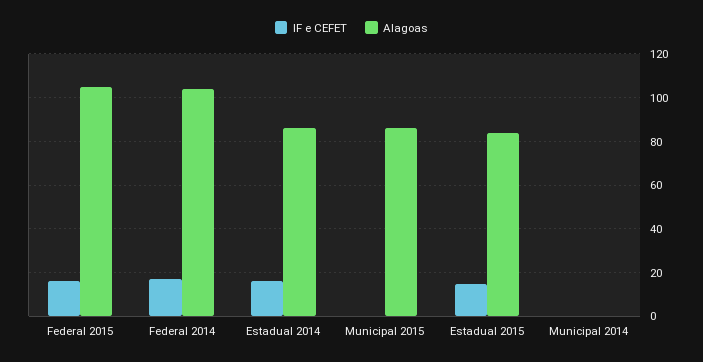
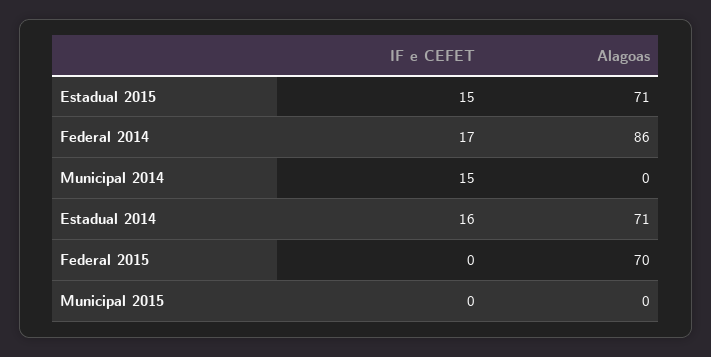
  {
    "IF e CEFET": {
-     "Federal 2015": 15,
+     "Federal 2015": 0,
      "Federal 2014": 17,
      "Estadual 2014": 16,
      "Municipal 2015": 0,
      "Estadual 2015": 15,
-     "Municipal 2014": 0
+     "Municipal 2014": 15
    },
    "Alagoas": {
-     "Federal 2015": 105,
+     "Federal 2015": 70,
-     "Federal 2014": 105,
+     "Federal 2014": 86,
-     "Estadual 2014": 85,
+     "Estadual 2014": 71,
-     "Municipal 2015": 85,
+     "Municipal 2015": 0,
-     "Estadual 2015": 85,
+     "Estadual 2015": 71,
      "Municipal 2014": 0
    }
  }

